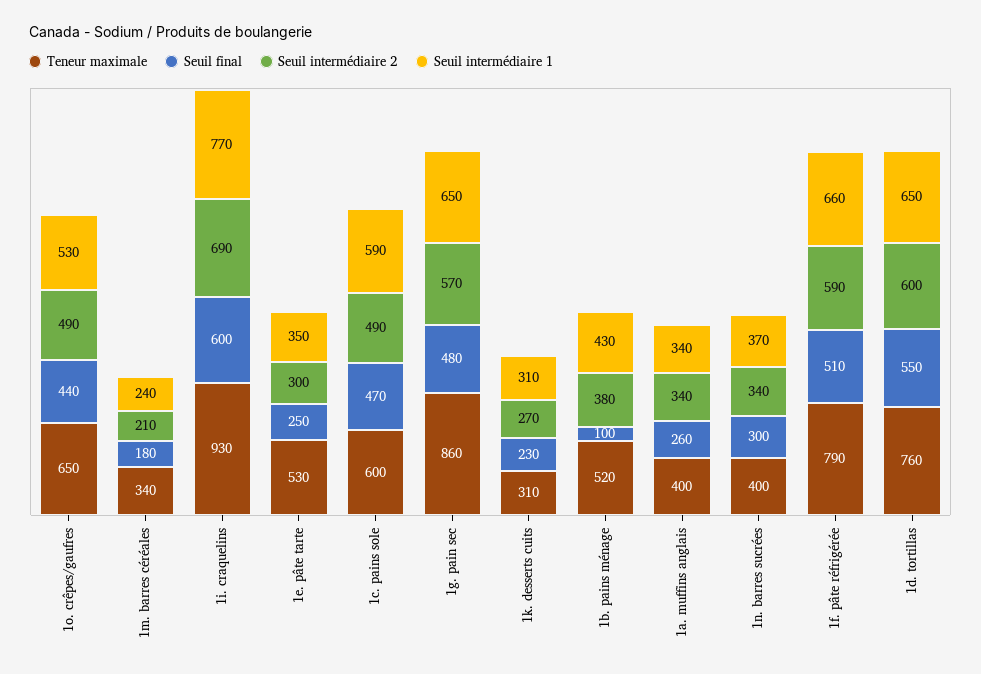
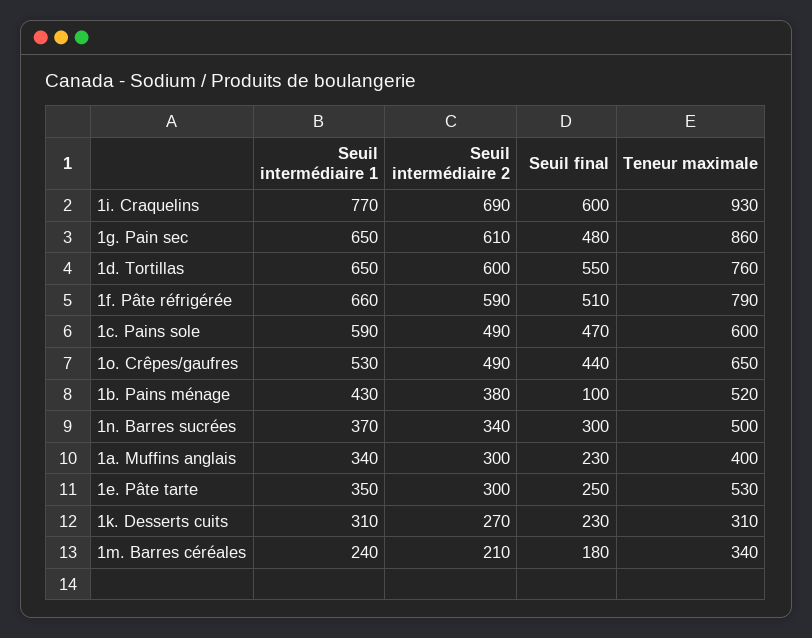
  {
    "Teneur maximale": {
      "1o. crêpes/gaufres": 650,
      "1m. barres céréales": 340,
      "1i. craquelins": 930,
      "1e. pâte tarte": 530,
      "1c. pains sole": 600,
      "1g. pain sec": 860,
      "1k. desserts cuits": 310,
      "1b. pains ménage": 520,
      "1a. muffins anglais": 400,
-     "1n. barres sucrées": 400,
+     "1n. barres sucrées": 500,
      "1f. pâte réfrigérée": 790,
      "1d. tortillas": 760
    },
    "Seuil final": {
      "1o. crêpes/gaufres": 440,
      "1m. barres céréales": 180,
      "1i. craquelins": 600,
      "1e. pâte tarte": 250,
      "1c. pains sole": 470,
      "1g. pain sec": 480,
      "1k. desserts cuits": 230,
      "1b. pains ménage": 100,
-     "1a. muffins anglais": 260,
+     "1a. muffins anglais": 230,
      "1n. barres sucrées": 300,
      "1f. pâte réfrigérée": 510,
      "1d. tortillas": 550
    },
    "Seuil intermédiaire 2": {
      "1o. crêpes/gaufres": 490,
      "1m. barres céréales": 210,
      "1i. craquelins": 690,
      "1e. pâte tarte": 300,
      "1c. pains sole": 490,
-     "1g. pain sec": 570,
+     "1g. pain sec": 610,
      "1k. desserts cuits": 270,
      "1b. pains ménage": 380,
-     "1a. muffins anglais": 340,
+     "1a. muffins anglais": 300,
      "1n. barres sucrées": 340,
      "1f. pâte réfrigérée": 590,
      "1d. tortillas": 600
    },
    "Seuil intermédiaire 1": {
      "1o. crêpes/gaufres": 530,
      "1m. barres céréales": 240,
      "1i. craquelins": 770,
      "1e. pâte tarte": 350,
      "1c. pains sole": 590,
      "1g. pain sec": 650,
      "1k. desserts cuits": 310,
      "1b. pains ménage": 430,
      "1a. muffins anglais": 340,
      "1n. barres sucrées": 370,
      "1f. pâte réfrigérée": 660,
      "1d. tortillas": 650
    }
  }

